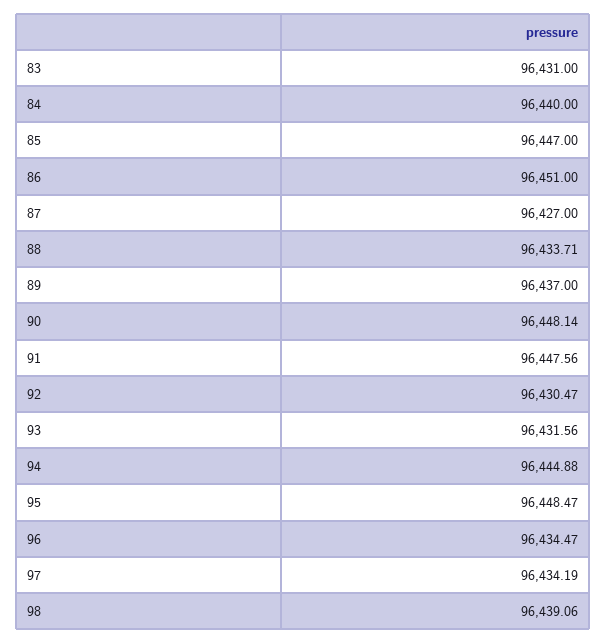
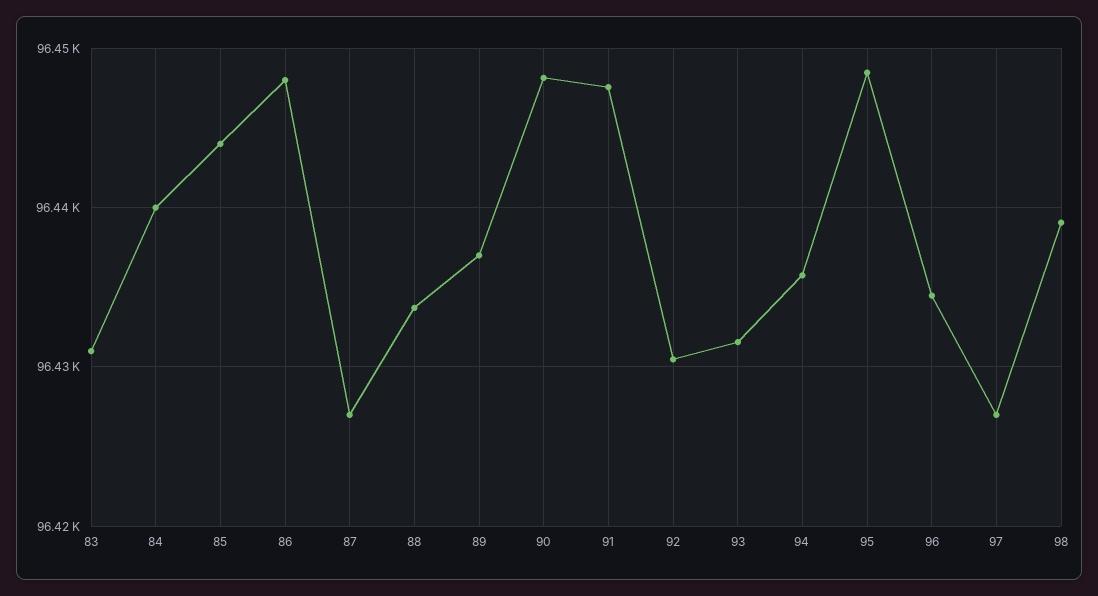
  {
    "83": 96431,
    "84": 96440,
-   "85": 96447,
+   "85": 96444,
-   "86": 96451,
+   "86": 96448,
    "87": 96427,
    "88": 96433.71,
    "89": 96437,
    "90": 96448.14,
    "91": 96447.56,
    "92": 96430.47,
    "93": 96431.56,
-   "94": 96444.88,
+   "94": 96436,
    "95": 96448.47,
    "96": 96434.47,
-   "97": 96434.19,
+   "97": 96427,
    "98": 96439.06
  }

